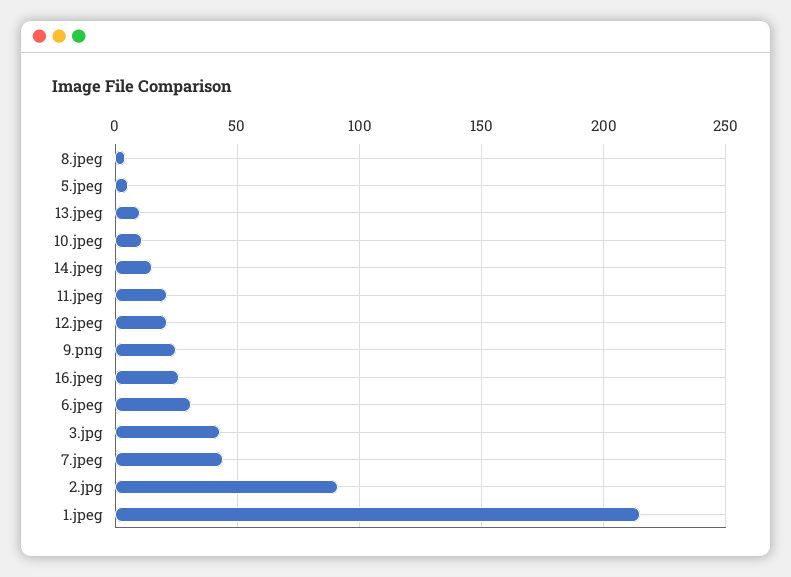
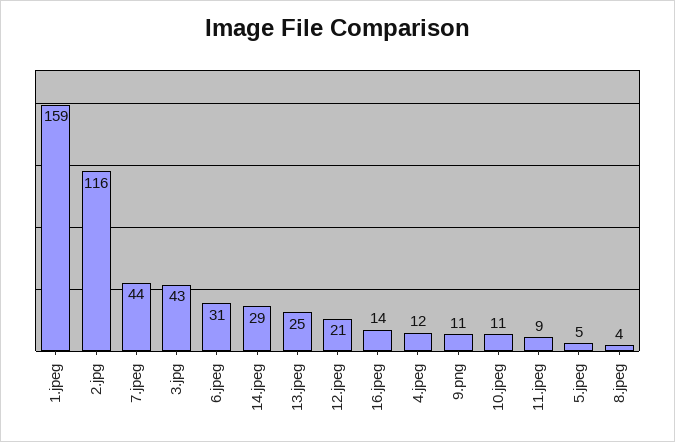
  {
    "8.jpeg": 4,
    "5.jpeg": 5,
-   "13.jpeg": 10,
+   "13.jpeg": 25,
    "10.jpeg": 11,
-   "14.jpeg": 15,
+   "14.jpeg": 29,
-   "11.jpeg": 20,
+   "11.jpeg": 9,
    "12.jpeg": 21,
-   "9.png": 25,
+   "9.png": 11,
-   "16.jpeg": 25,
+   "16.jpeg": 14,
    "6.jpeg": 31,
    "3.jpg": 43,
    "7.jpeg": 44,
-   "2.jpg": 90,
+   "2.jpg": 116,
-   "1.jpeg": 215
+   "1.jpeg": 159,
+   "4.jpeg": 12
  }

